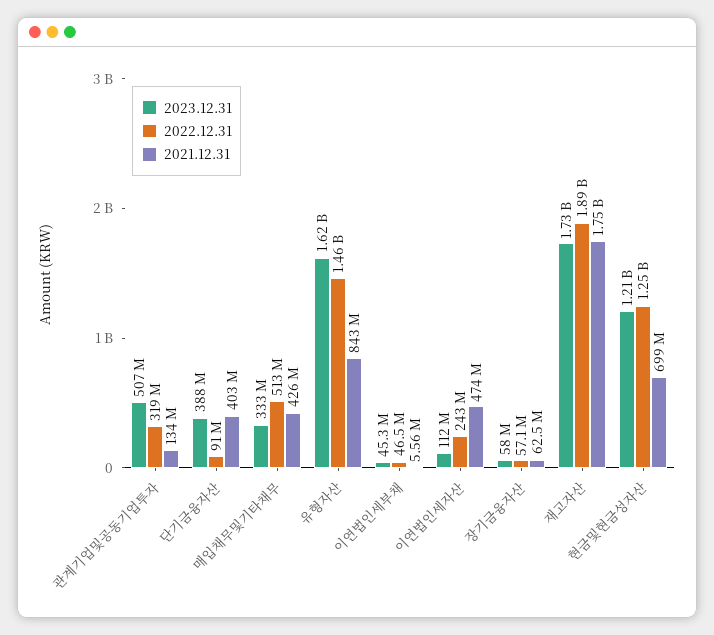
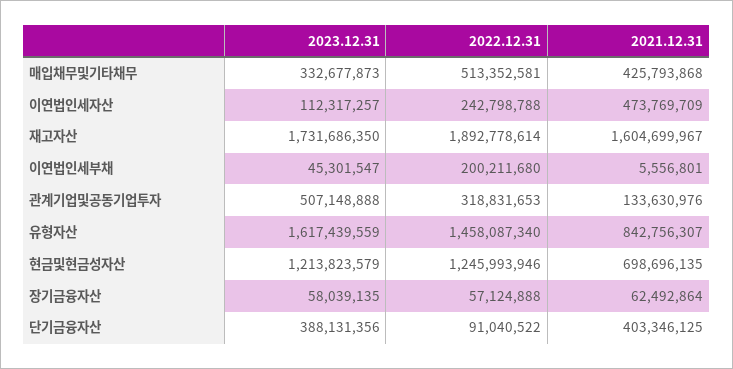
  {
    "2023.12.31": {
      "관계기업및공동기업투자": 507148888,
      "단기금융자산": 388131356,
      "매입채무및기타채무": 332677873,
      "유형자산": 1617439559,
      "이연법인세부채": 45301547,
      "이연법인세자산": 112317257,
      "장기금융자산": 58039135,
      "재고자산": 1731686350,
      "현금및현금성자산": 1213823579
    },
    "2022.12.31": {
      "관계기업및공동기업투자": 318831653,
      "단기금융자산": 91040522,
      "매입채무및기타채무": 513352581,
      "유형자산": 1458087340,
-     "이연법인세부채": 46500000,
+     "이연법인세부채": 200211680,
      "이연법인세자산": 242798788,
      "장기금융자산": 57124888,
      "재고자산": 1892778614,
      "현금및현금성자산": 1245993946
    },
    "2021.12.31": {
      "관계기업및공동기업투자": 133630976,
      "단기금융자산": 403346125,
      "매입채무및기타채무": 425793868,
      "유형자산": 842756307,
      "이연법인세부채": 5556801,
      "이연법인세자산": 473769709,
      "장기금융자산": 62492864,
-     "재고자산": 1750000000,
+     "재고자산": 1604699967,
      "현금및현금성자산": 698696135
    }
  }

